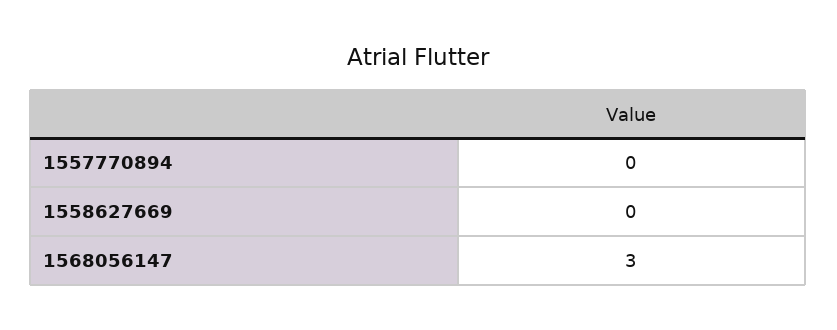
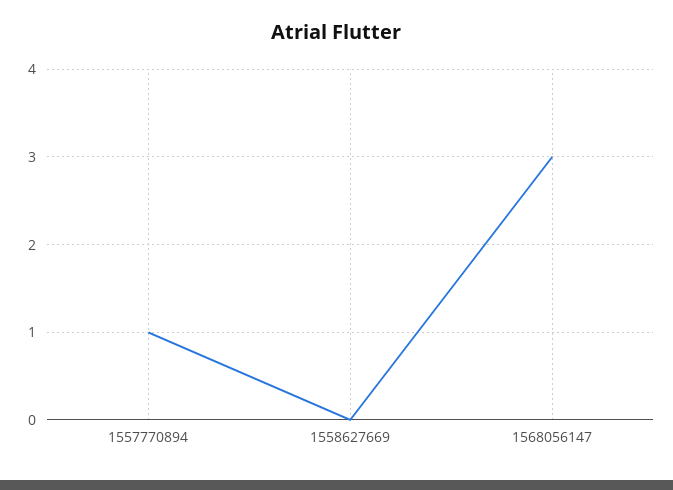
  {
-   "1557770894": 0,
+   "1557770894": 1,
    "1558627669": 0,
    "1568056147": 3
  }

